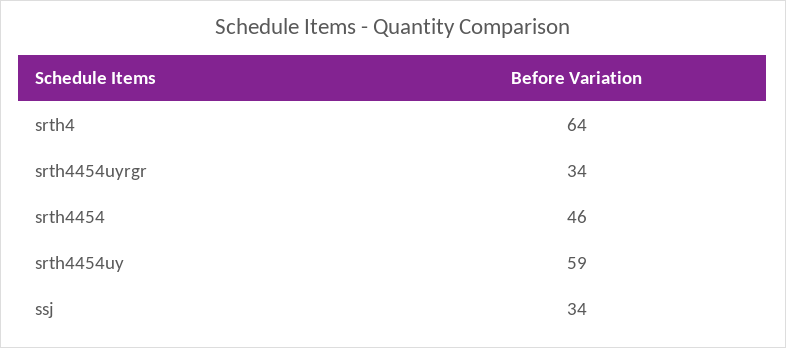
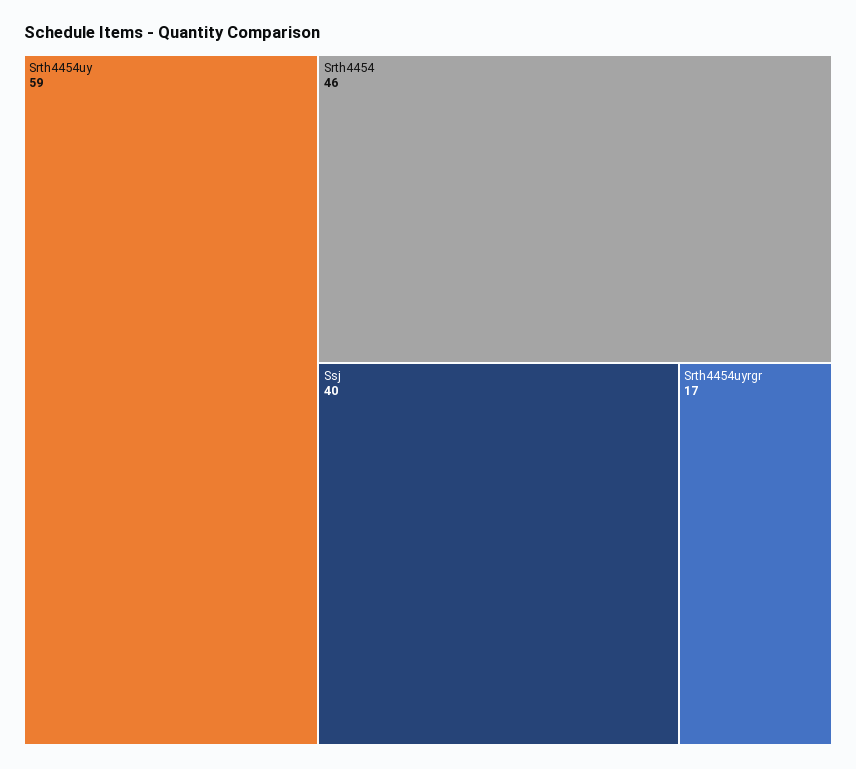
  {
-   "srth4": 64,
-   "srth4454uyrgr": 34,
+   "srth4454uyrgr": 17,
    "srth4454": 46,
    "srth4454uy": 59,
-   "ssj": 34
+   "ssj": 40
  }

